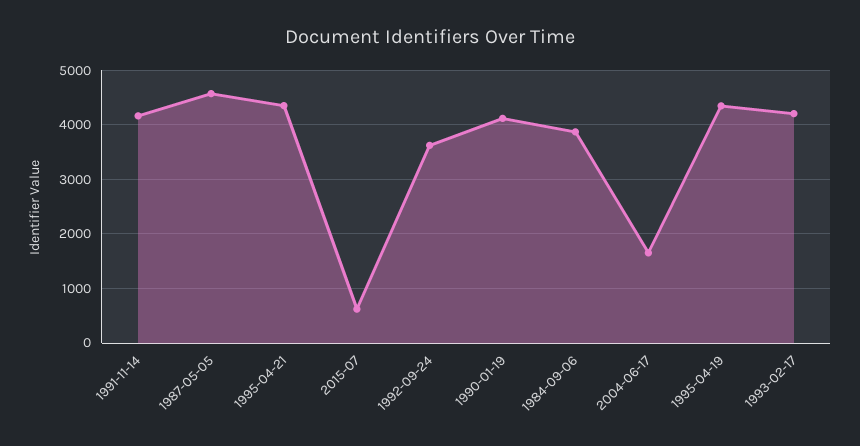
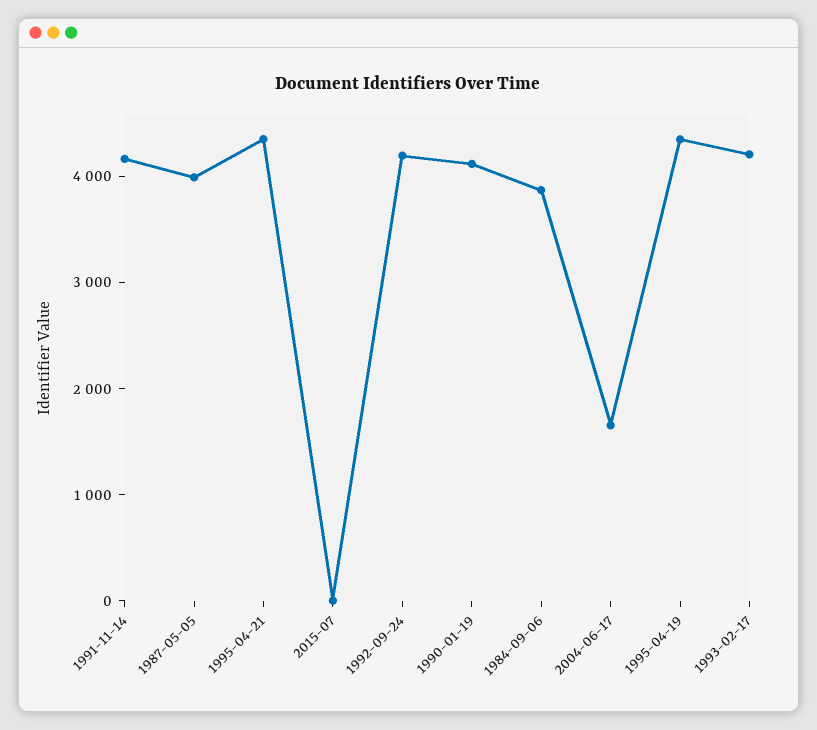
  {
    "1991-11-14": 4200,
-   "1987-05-05": 4600,
+   "1987-05-05": 4000,
    "1995-04-21": 4400,
-   "2015-07": 600,
+   "2015-07": 0,
-   "1992-09-24": 3600,
+   "1992-09-24": 4200,
    "1990-01-19": 4200,
    "1984-09-06": 3800,
    "2004-06-17": 1600,
    "1995-04-19": 4400,
    "1993-02-17": 4200
  }

